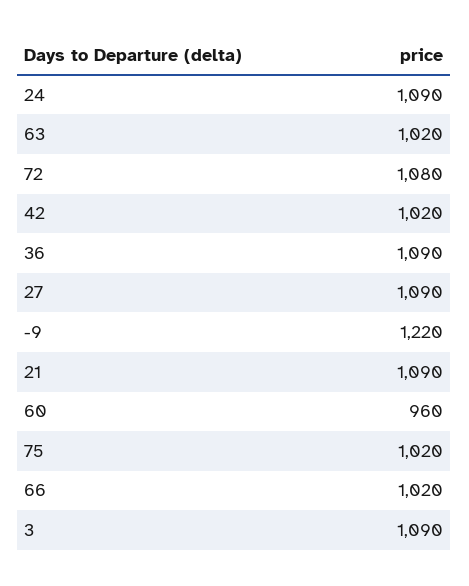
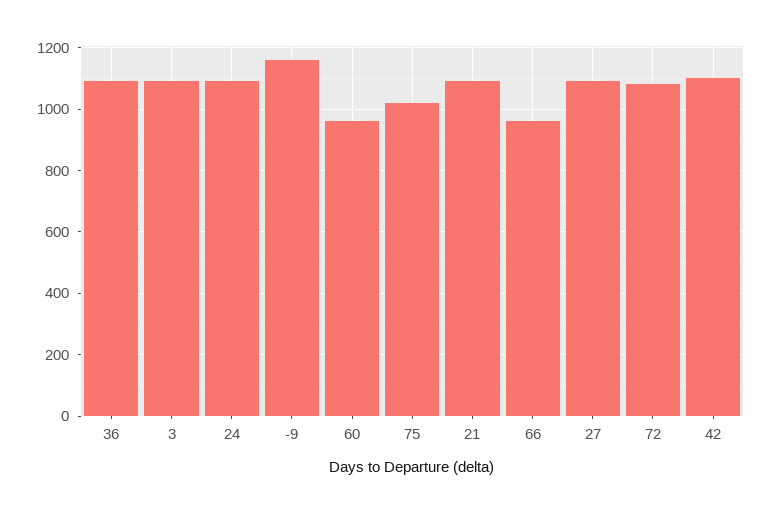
  {
    "24": 1090,
-   "63": 1020,
    "72": 1080,
-   "42": 1020,
+   "42": 1100,
    "36": 1090,
    "27": 1090,
-   "-9": 1220,
+   "-9": 1160,
    "21": 1090,
    "60": 960,
    "75": 1020,
-   "66": 1020,
+   "66": 960,
    "3": 1090
  }

